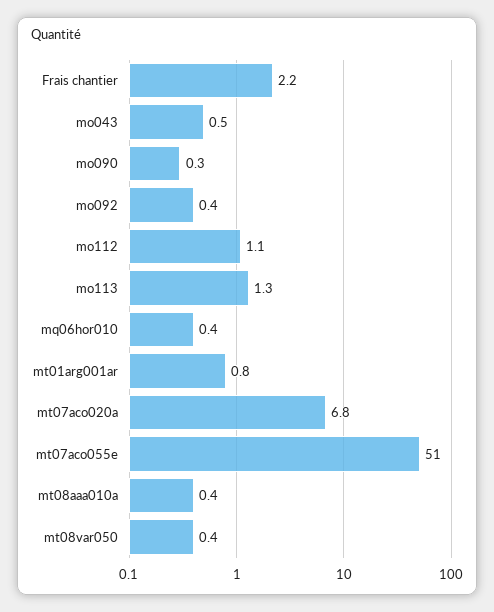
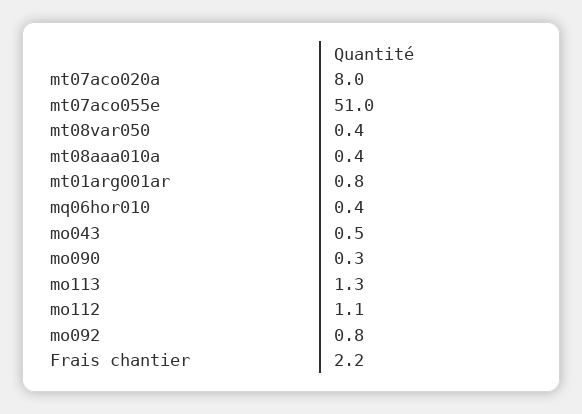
  {
    "Frais chantier": 2.2,
    "mo043": 0.5,
    "mo090": 0.3,
-   "mo092": 0.4,
+   "mo092": 0.8,
    "mo112": 1.1,
    "mo113": 1.3,
    "mq06hor010": 0.4,
    "mt01arg001ar": 0.8,
-   "mt07aco020a": 6.8,
+   "mt07aco020a": 8,
    "mt07aco055e": 51,
    "mt08aaa010a": 0.4,
    "mt08var050": 0.4
  }

